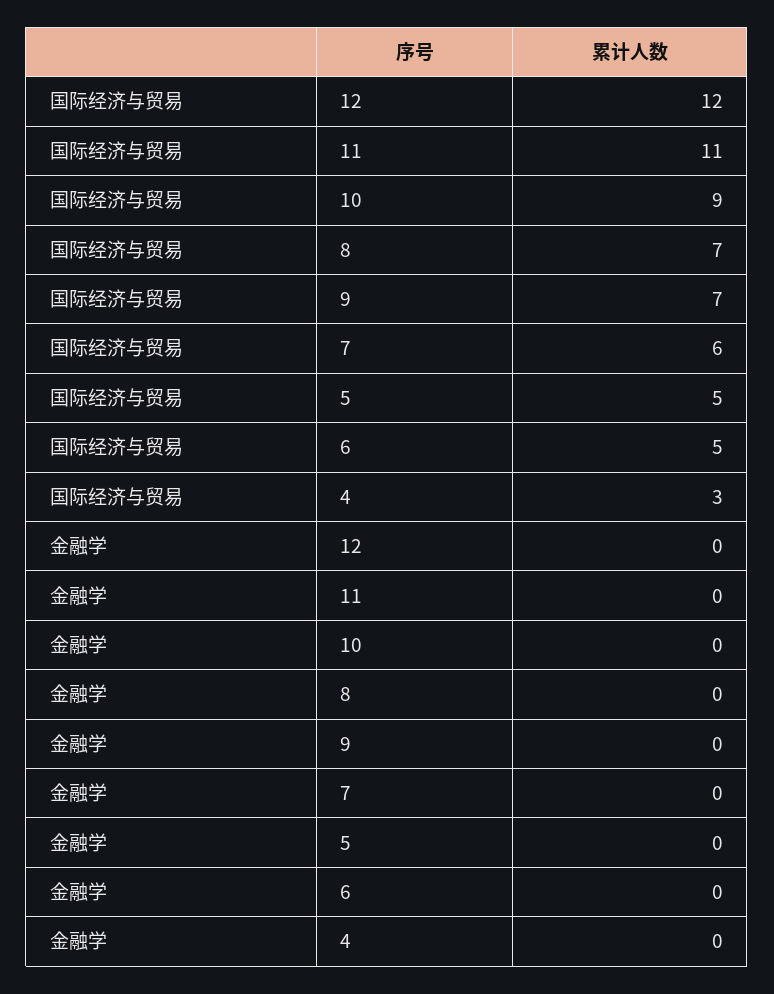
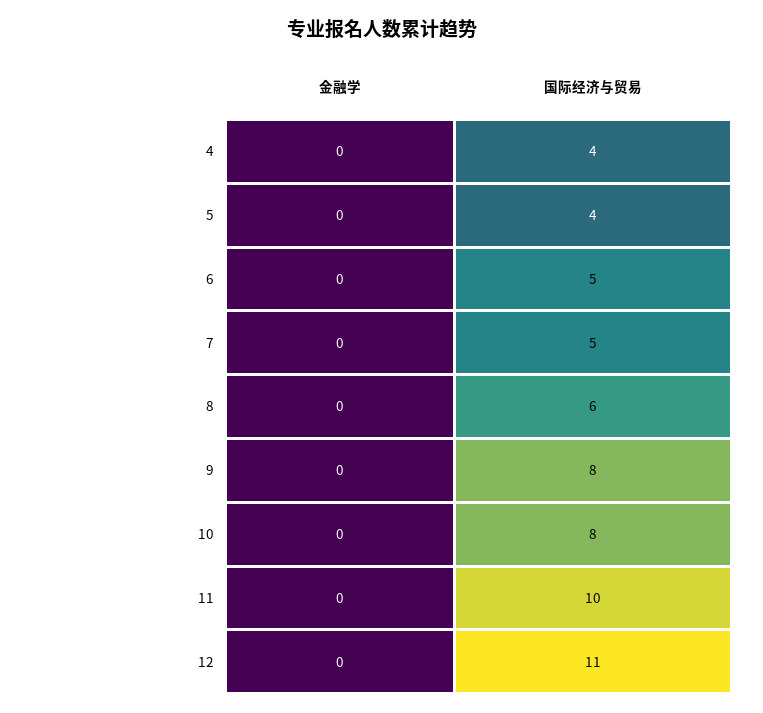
  {
    "国际经济与贸易": {
-     "12": 12,
+     "12": 11,
-     "11": 11,
+     "11": 10,
-     "10": 9,
+     "10": 8,
-     "8": 7,
+     "8": 6,
-     "9": 7,
+     "9": 8,
-     "7": 6,
+     "7": 5,
-     "5": 5,
+     "5": 4,
      "6": 5,
-     "4": 3
+     "4": 4
    },
    "金融学": {
      "12": 0,
      "11": 0,
      "10": 0,
      "8": 0,
      "9": 0,
      "7": 0,
      "5": 0,
      "6": 0,
      "4": 0
    }
  }

